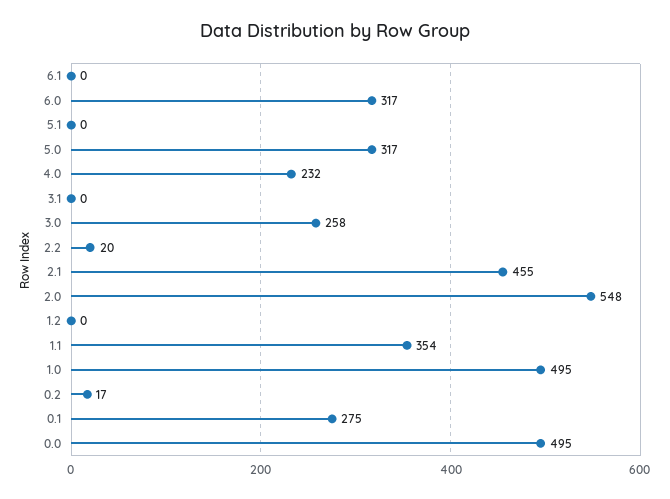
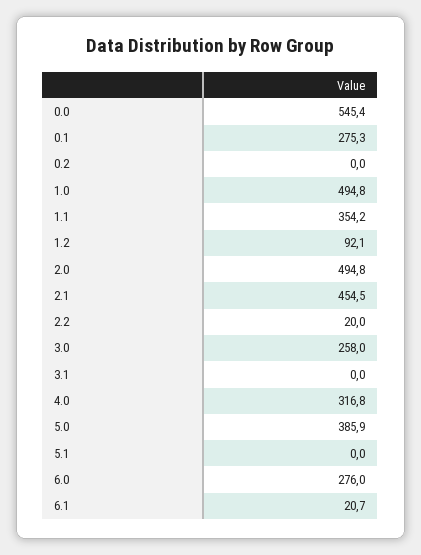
  {
-   "6.1": 0,
+   "6.1": 20.7,
-   "6.0": 317,
+   "6.0": 276,
    "5.1": 0,
-   "5.0": 317,
+   "5.0": 385.9,
-   "4.0": 232,
+   "4.0": 316.8,
    "3.1": 0,
    "3.0": 258,
    "2.2": 20,
    "2.1": 454.5,
-   "2.0": 548,
+   "2.0": 494.8,
-   "1.2": 0,
+   "1.2": 92.1,
    "1.1": 354.2,
    "1.0": 494.8,
-   "0.2": 17,
+   "0.2": 0,
    "0.1": 275.3,
-   "0.0": 495
+   "0.0": 545.4
  }

